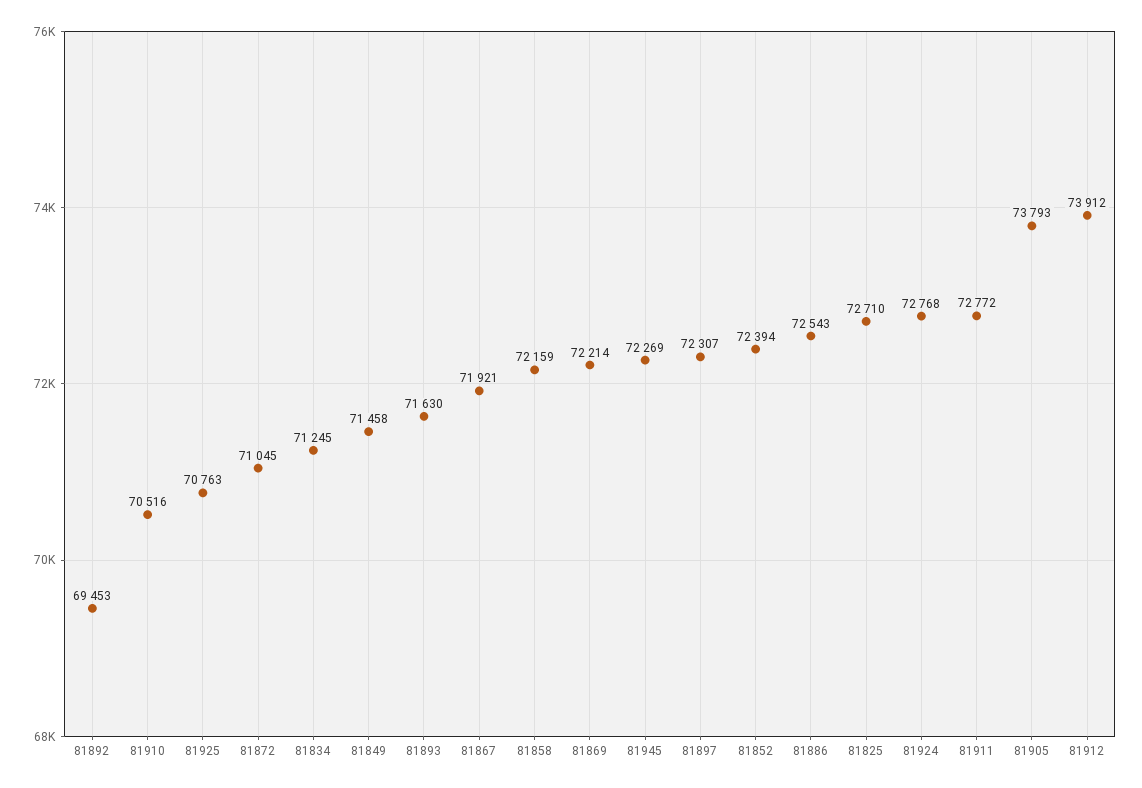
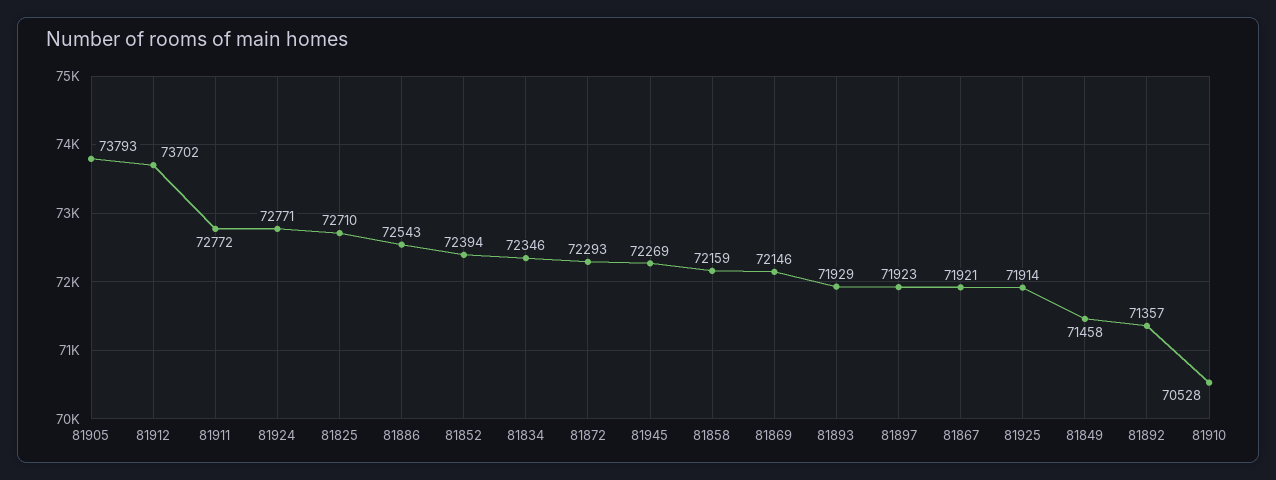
  {
-   "81892": 69453,
+   "81892": 71357,
-   "81910": 70516,
+   "81910": 70528,
-   "81925": 70763,
+   "81925": 71914,
-   "81872": 71045,
+   "81872": 72293,
-   "81834": 71245,
+   "81834": 72346,
    "81849": 71458,
-   "81893": 71630,
+   "81893": 71929,
    "81867": 71921,
    "81858": 72159,
-   "81869": 72214,
+   "81869": 72146,
    "81945": 72269,
-   "81897": 72307,
+   "81897": 71923,
    "81852": 72394,
    "81886": 72543,
    "81825": 72710,
-   "81924": 72768,
+   "81924": 72771,
    "81911": 72772,
    "81905": 73793,
-   "81912": 73912
+   "81912": 73702
  }

